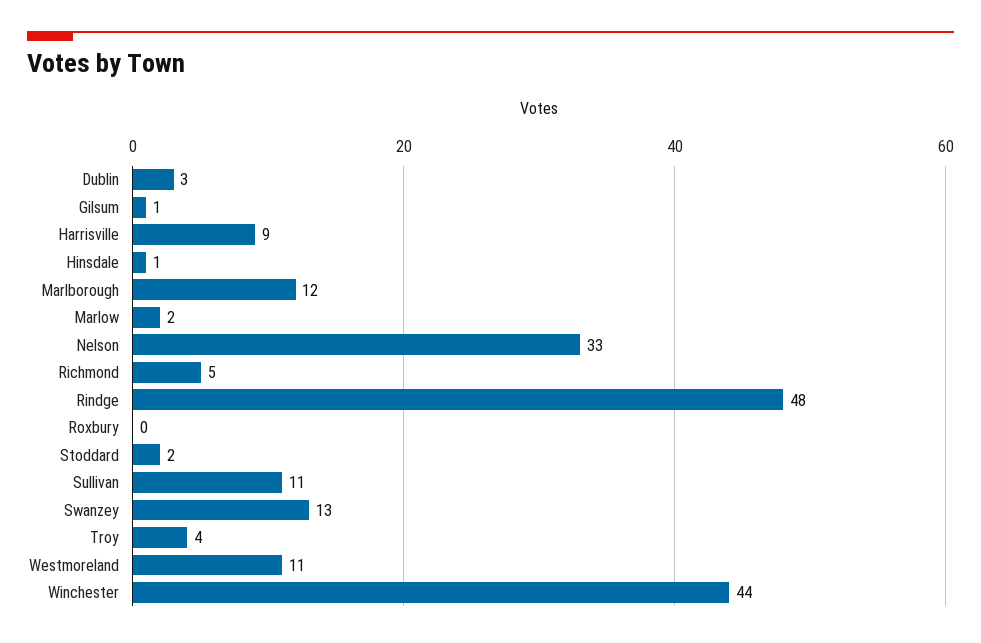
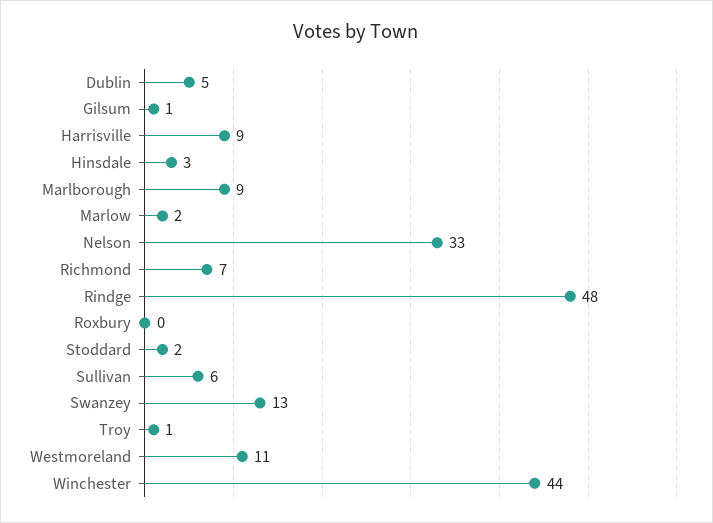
  {
-   "Dublin": 3,
+   "Dublin": 5,
    "Gilsum": 1,
    "Harrisville": 9,
-   "Hinsdale": 1,
+   "Hinsdale": 3,
-   "Marlborough": 12,
+   "Marlborough": 9,
    "Marlow": 2,
    "Nelson": 33,
-   "Richmond": 5,
+   "Richmond": 7,
    "Rindge": 48,
    "Roxbury": 0,
    "Stoddard": 2,
-   "Sullivan": 11,
+   "Sullivan": 6,
    "Swanzey": 13,
-   "Troy": 4,
+   "Troy": 1,
    "Westmoreland": 11,
    "Winchester": 44
  }

